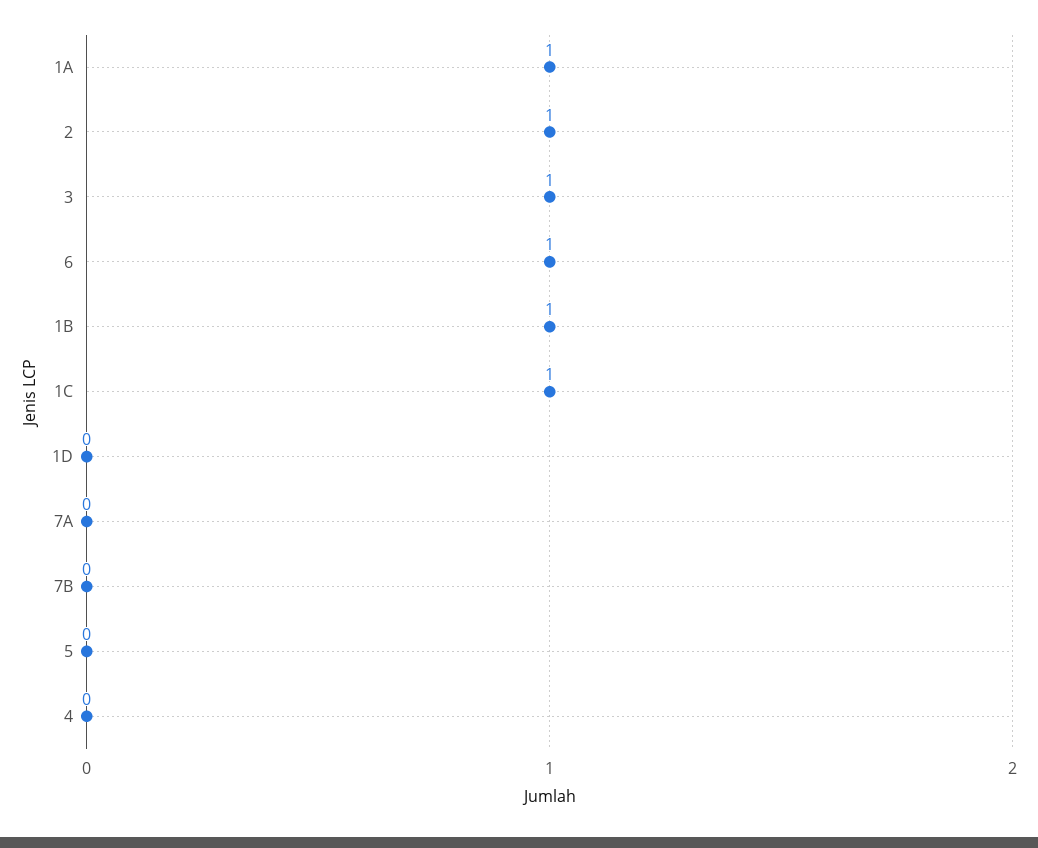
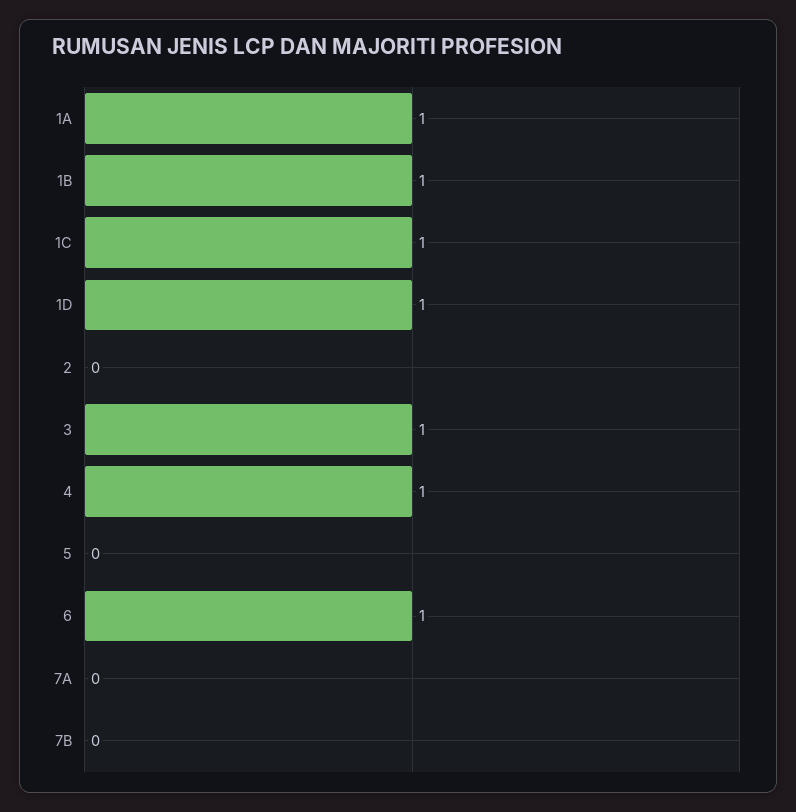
  {
    "1A": 1,
-   "2": 1,
+   "2": 0,
    "3": 1,
    "6": 1,
    "1B": 1,
    "1C": 1,
-   "1D": 0,
+   "1D": 1,
    "7A": 0,
    "7B": 0,
    "5": 0,
-   "4": 0
+   "4": 1
  }

